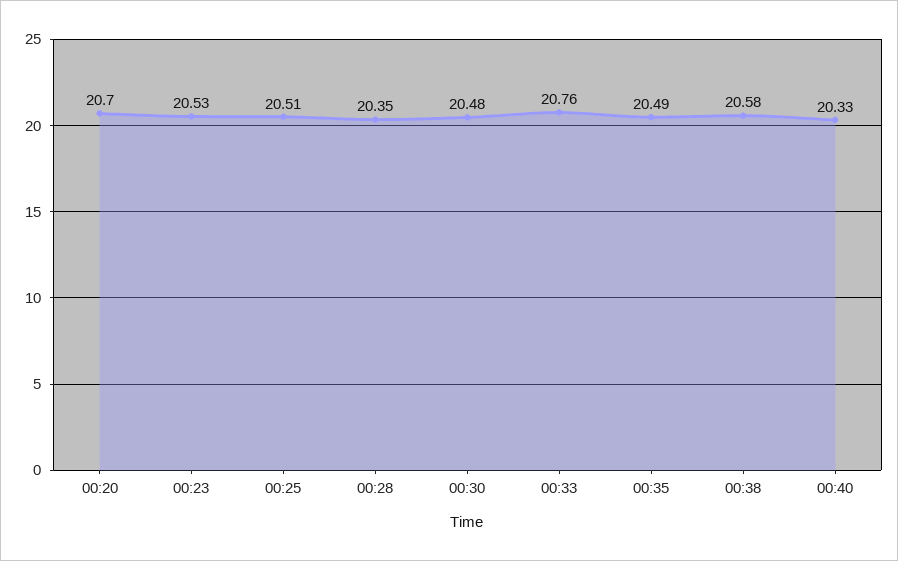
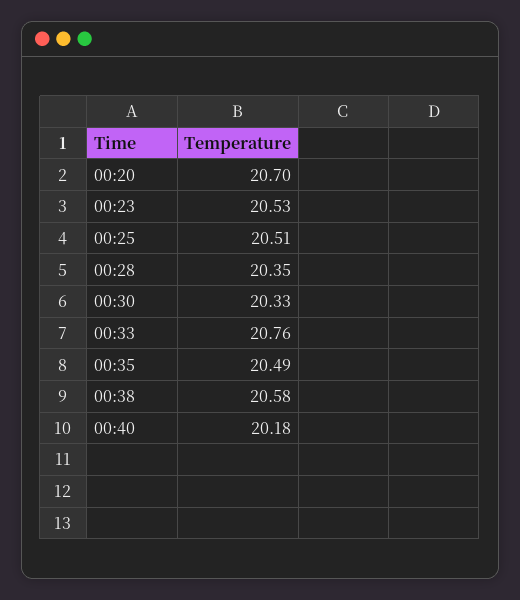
  {
    "00:20": 20.7,
    "00:23": 20.53,
    "00:25": 20.51,
    "00:28": 20.35,
-   "00:30": 20.48,
+   "00:30": 20.33,
    "00:33": 20.76,
    "00:35": 20.49,
    "00:38": 20.58,
-   "00:40": 20.33
+   "00:40": 20.18
  }

